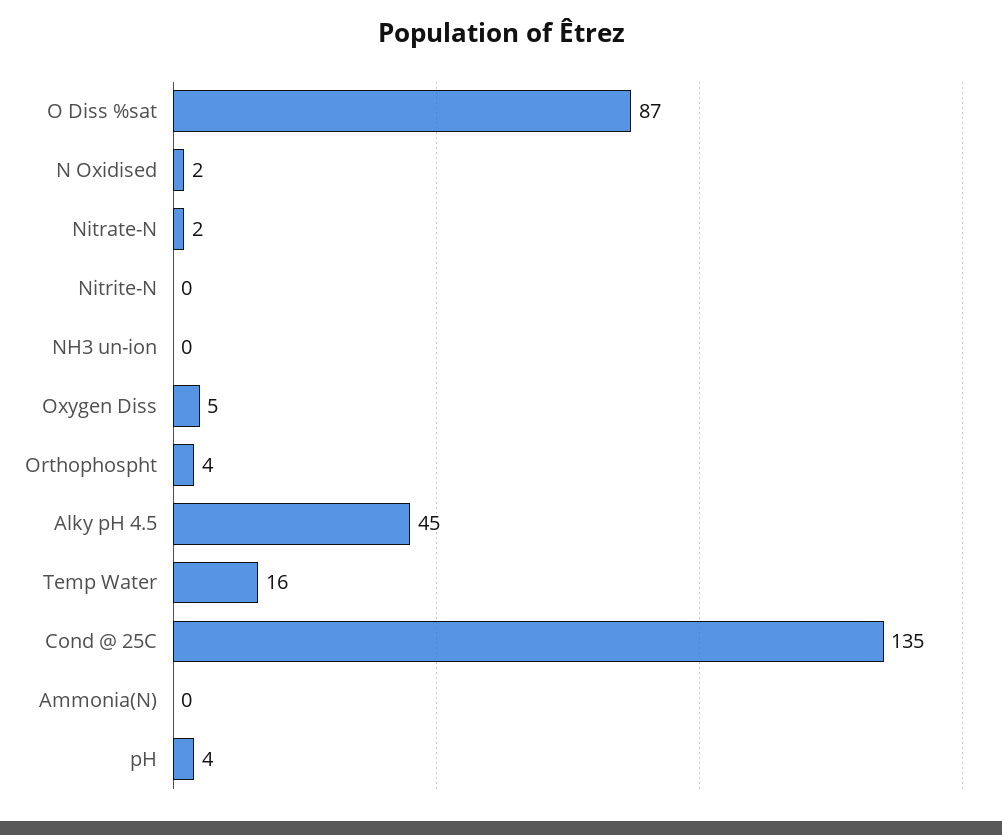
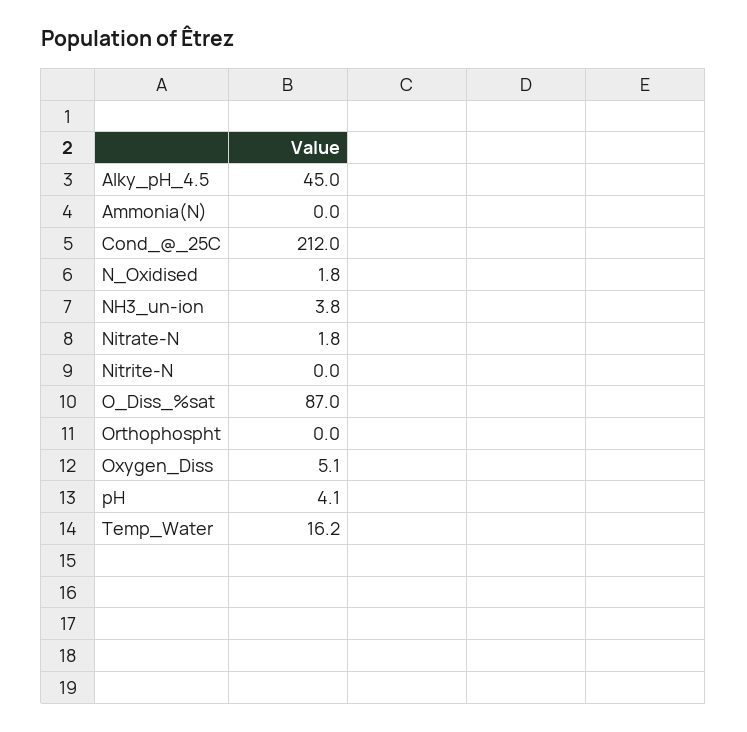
  {
    "O Diss %sat": 87,
    "N Oxidised": 1.8,
    "Nitrate-N": 1.8,
    "Nitrite-N": 0,
-   "NH3 un-ion": 0,
+   "NH3 un-ion": 3.8,
    "Oxygen Diss": 5.1,
-   "Orthophospht": 4,
+   "Orthophospht": 0,
    "Alky pH 4.5": 45,
    "Temp Water": 16.2,
-   "Cond @ 25C": 135,
+   "Cond @ 25C": 212,
    "Ammonia(N)": 0,
    "pH": 4.1
  }

